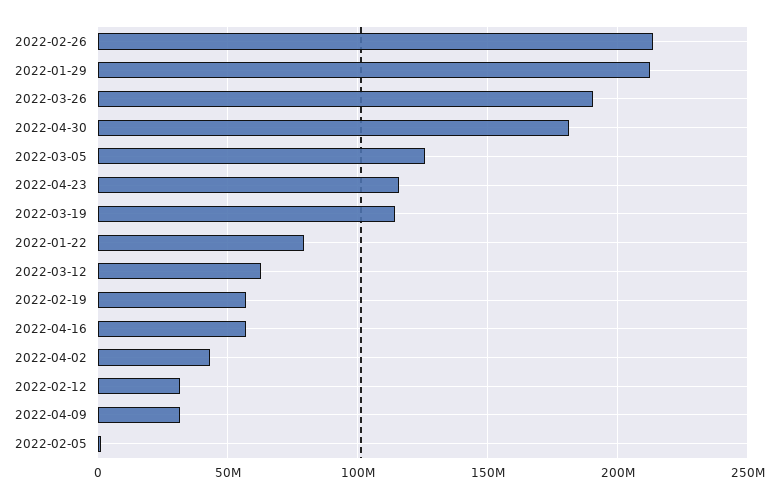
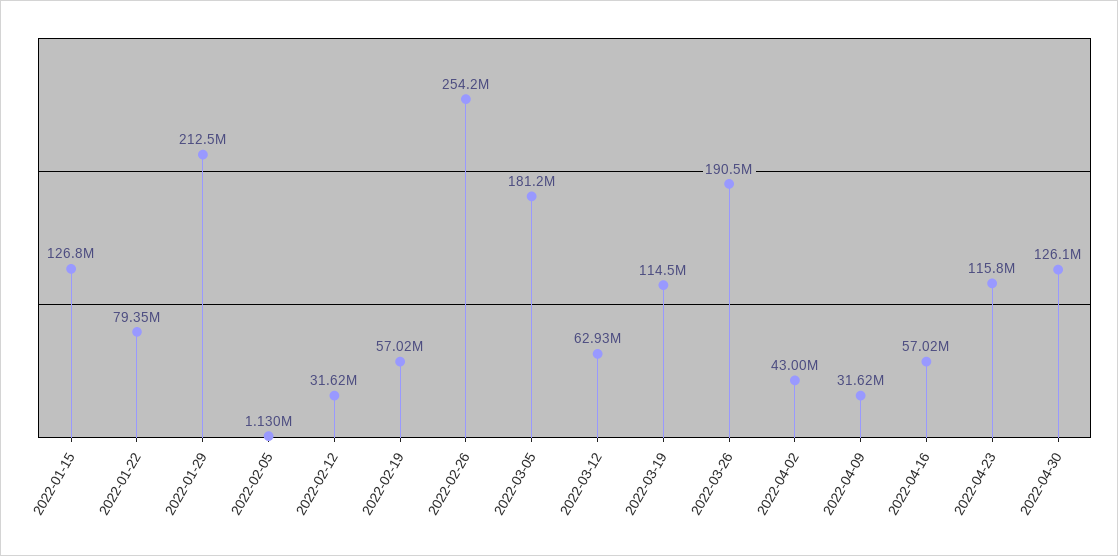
  {
-   "2022-02-26": 215000000,
+   "2022-02-26": 254200000,
    "2022-01-29": 212500000,
    "2022-03-26": 190500000,
-   "2022-04-30": 180000000,
+   "2022-04-30": 126100000,
-   "2022-03-05": 125000000,
+   "2022-03-05": 181200000,
    "2022-04-23": 115800000,
    "2022-03-19": 114500000,
    "2022-01-22": 79350000,
    "2022-03-12": 62930000,
    "2022-02-19": 57020000,
    "2022-04-16": 57020000,
    "2022-04-02": 43000000,
    "2022-02-12": 31620000,
    "2022-04-09": 31620000,
-   "2022-02-05": 1130000
+   "2022-02-05": 1130000,
+   "2022-01-15": 126800000
  }

